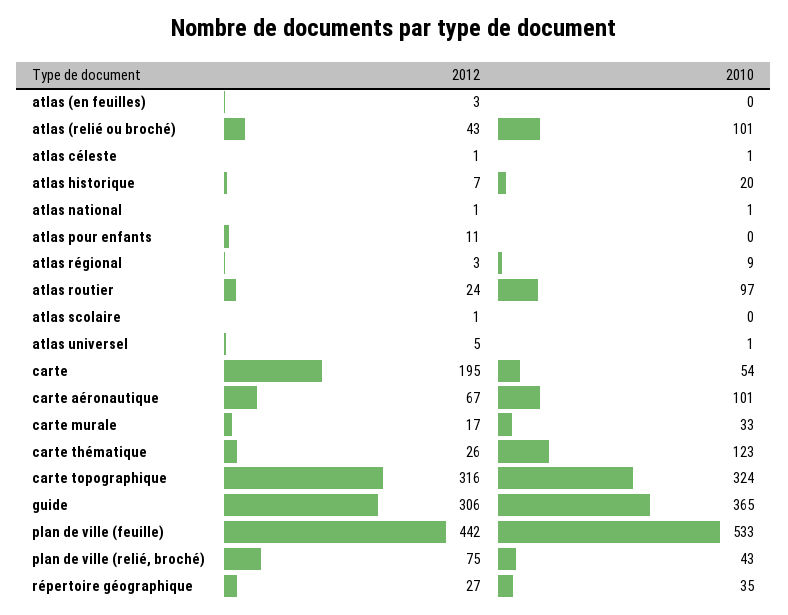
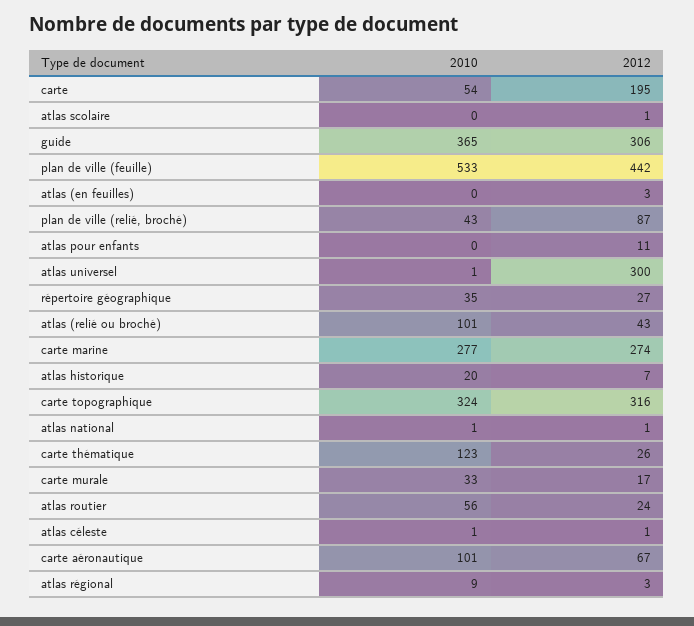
  {
    "2012": {
      "atlas (en feuilles)": 3,
      "atlas (relié ou broché)": 43,
      "atlas céleste": 1,
      "atlas historique": 7,
      "atlas national": 1,
      "atlas pour enfants": 11,
      "atlas régional": 3,
      "atlas routier": 24,
      "atlas scolaire": 1,
-     "atlas universel": 5,
+     "atlas universel": 300,
      "carte": 195,
      "carte aéronautique": 67,
      "carte murale": 17,
      "carte thématique": 26,
      "carte topographique": 316,
      "guide": 306,
      "plan de ville (feuille)": 442,
-     "plan de ville (relié, broché)": 75,
+     "plan de ville (relié, broché)": 87,
-     "répertoire géographique": 27
+     "répertoire géographique": 27,
+     "carte marine": 274
    },
    "2010": {
      "atlas (en feuilles)": 0,
      "atlas (relié ou broché)": 101,
      "atlas céleste": 1,
      "atlas historique": 20,
      "atlas national": 1,
      "atlas pour enfants": 0,
      "atlas régional": 9,
-     "atlas routier": 97,
+     "atlas routier": 56,
      "atlas scolaire": 0,
      "atlas universel": 1,
      "carte": 54,
      "carte aéronautique": 101,
      "carte murale": 33,
      "carte thématique": 123,
      "carte topographique": 324,
      "guide": 365,
      "plan de ville (feuille)": 533,
      "plan de ville (relié, broché)": 43,
-     "répertoire géographique": 35
+     "répertoire géographique": 35,
+     "carte marine": 277
    }
  }

